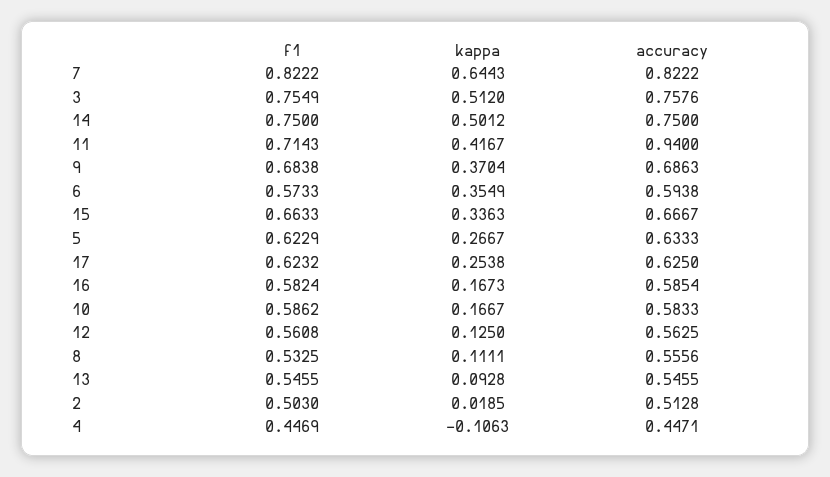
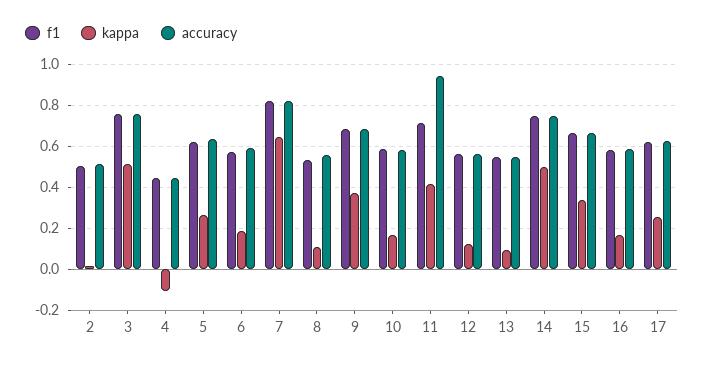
  {
    "f1": {
      "7": 0.8222,
      "3": 0.7549,
      "14": 0.75,
      "11": 0.7143,
      "9": 0.6838,
      "6": 0.5733,
      "15": 0.6633,
      "5": 0.6229,
      "17": 0.6232,
      "16": 0.5824,
      "10": 0.5862,
      "12": 0.5608,
      "8": 0.5325,
      "13": 0.5455,
      "2": 0.503,
      "4": 0.4469
    },
    "kappa": {
      "7": 0.6443,
      "3": 0.512,
      "14": 0.5012,
      "11": 0.4167,
      "9": 0.3704,
-     "6": 0.3549,
+     "6": 0.2,
      "15": 0.3363,
      "5": 0.2667,
      "17": 0.2538,
      "16": 0.1673,
      "10": 0.1667,
      "12": 0.125,
      "8": 0.1111,
      "13": 0.0928,
      "2": 0.0185,
      "4": -0.1063
    },
    "accuracy": {
      "7": 0.8222,
      "3": 0.7576,
      "14": 0.75,
      "11": 0.94,
      "9": 0.6863,
      "6": 0.5938,
      "15": 0.6667,
      "5": 0.6333,
      "17": 0.625,
      "16": 0.5854,
      "10": 0.5833,
      "12": 0.5625,
      "8": 0.5556,
      "13": 0.5455,
      "2": 0.5128,
      "4": 0.4471
    }
  }

